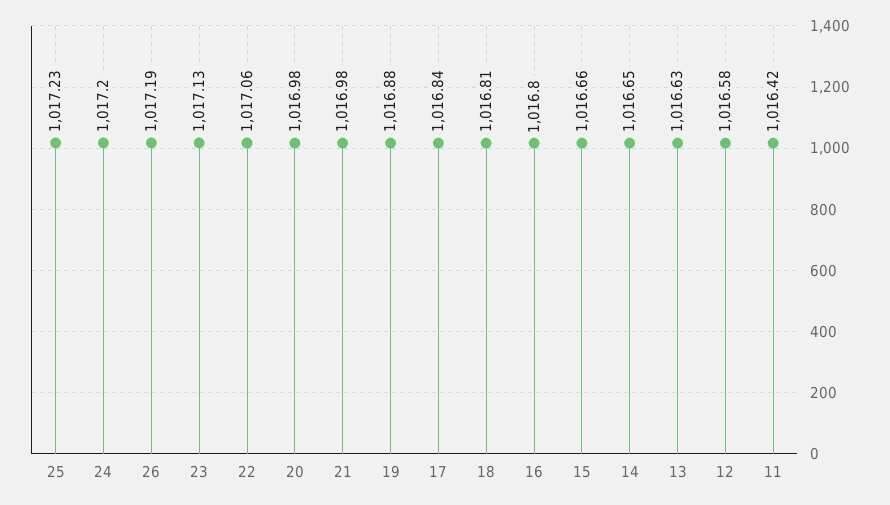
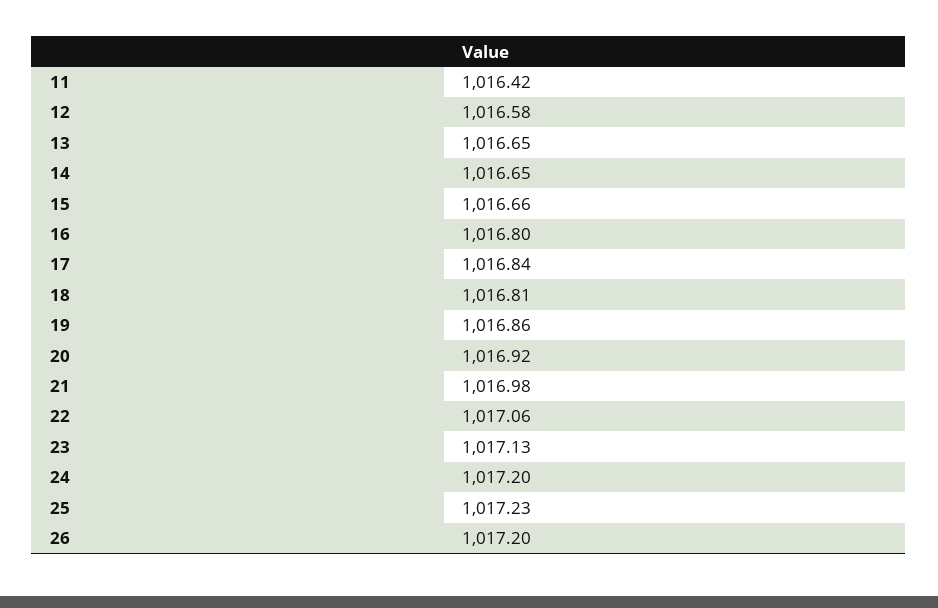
  {
    "25": 1017.23,
    "24": 1017.2,
-   "26": 1017.19,
+   "26": 1017.2,
    "23": 1017.13,
    "22": 1017.06,
-   "20": 1016.98,
+   "20": 1016.92,
    "21": 1016.98,
-   "19": 1016.88,
+   "19": 1016.86,
    "17": 1016.84,
    "18": 1016.81,
    "16": 1016.8,
    "15": 1016.66,
    "14": 1016.65,
-   "13": 1016.63,
+   "13": 1016.65,
    "12": 1016.58,
    "11": 1016.42
  }

